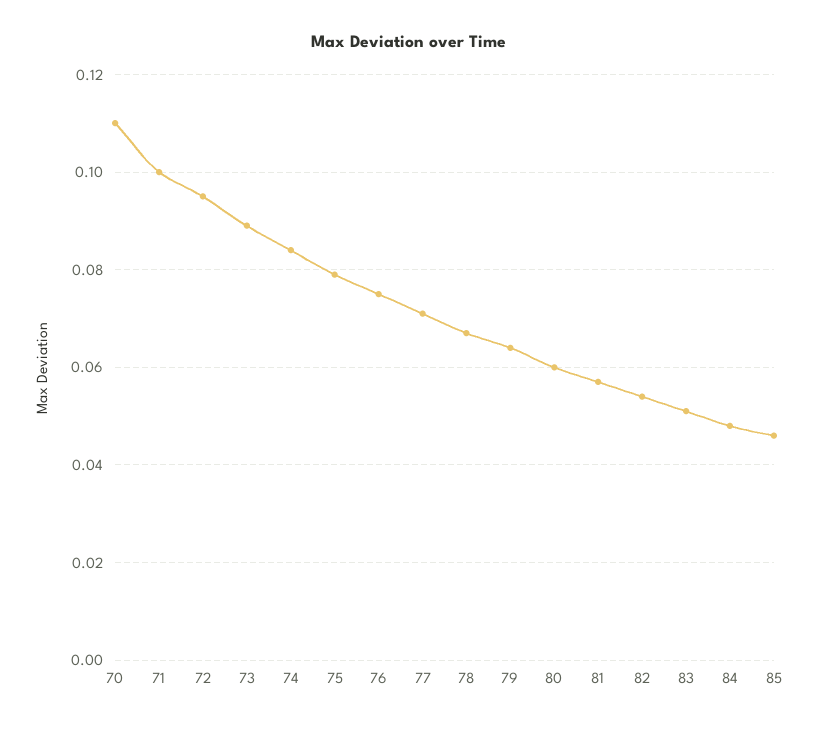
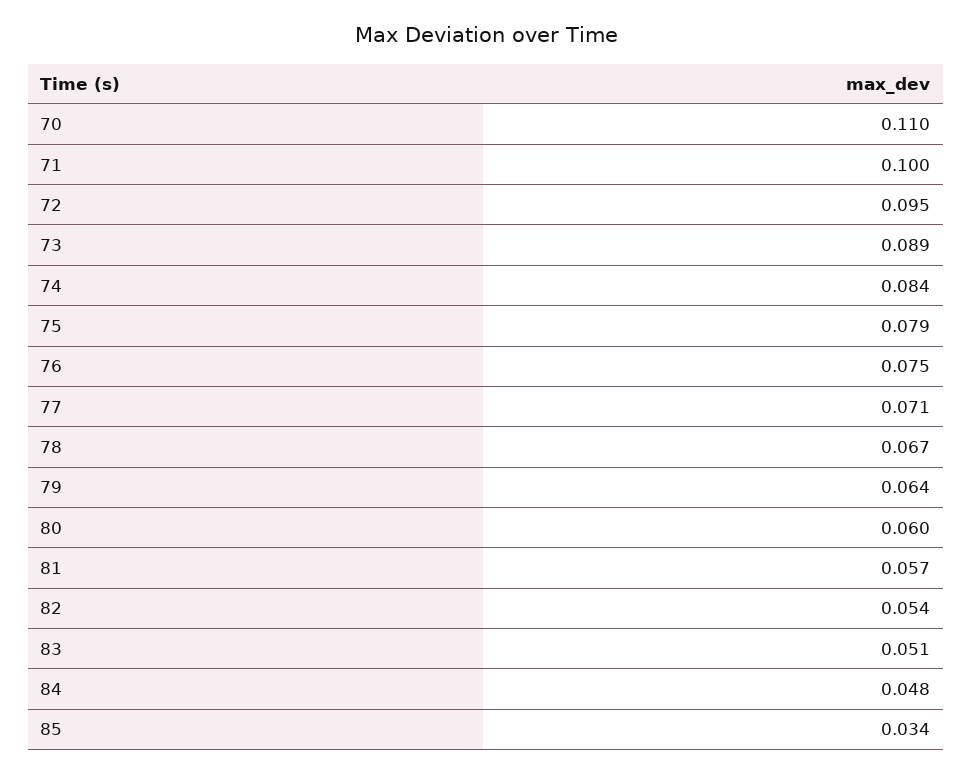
  {
    "70": 0.11,
    "71": 0.1,
    "72": 0.095,
    "73": 0.089,
    "74": 0.084,
    "75": 0.079,
    "76": 0.075,
    "77": 0.071,
    "78": 0.067,
    "79": 0.064,
    "80": 0.06,
    "81": 0.057,
    "82": 0.054,
    "83": 0.051,
    "84": 0.048,
-   "85": 0.045
+   "85": 0.034
  }

